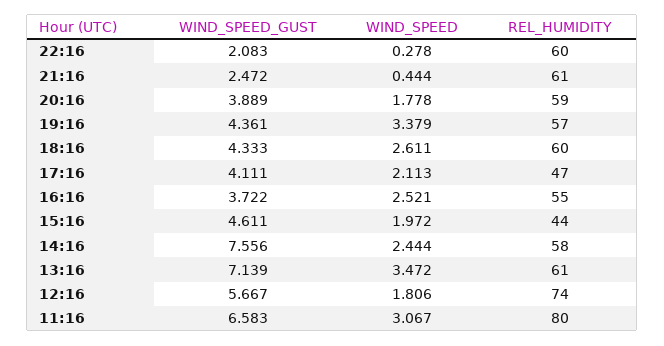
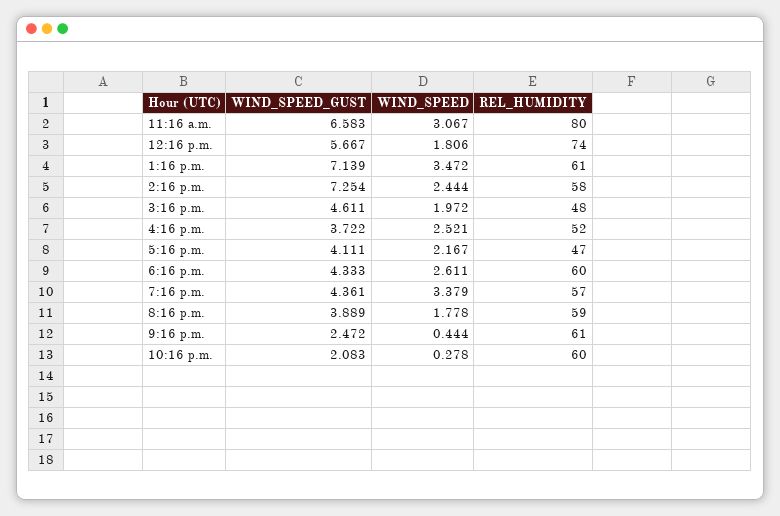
  {
    "WIND_SPEED_GUST": {
      "22:16": 2.083,
      "21:16": 2.472,
      "20:16": 3.889,
      "19:16": 4.361,
      "18:16": 4.333,
      "17:16": 4.111,
      "16:16": 3.722,
      "15:16": 4.611,
-     "14:16": 7.556,
+     "14:16": 7.254,
      "13:16": 7.139,
      "12:16": 5.667,
      "11:16": 6.583
    },
    "WIND_SPEED": {
      "22:16": 0.278,
      "21:16": 0.444,
      "20:16": 1.778,
      "19:16": 3.379,
      "18:16": 2.611,
-     "17:16": 2.113,
+     "17:16": 2.167,
      "16:16": 2.521,
      "15:16": 1.972,
      "14:16": 2.444,
      "13:16": 3.472,
      "12:16": 1.806,
      "11:16": 3.067
    },
    "REL_HUMIDITY": {
      "22:16": 60,
      "21:16": 61,
      "20:16": 59,
      "19:16": 57,
      "18:16": 60,
      "17:16": 47,
-     "16:16": 55,
+     "16:16": 52,
-     "15:16": 44,
+     "15:16": 48,
      "14:16": 58,
      "13:16": 61,
      "12:16": 74,
      "11:16": 80
    }
  }

